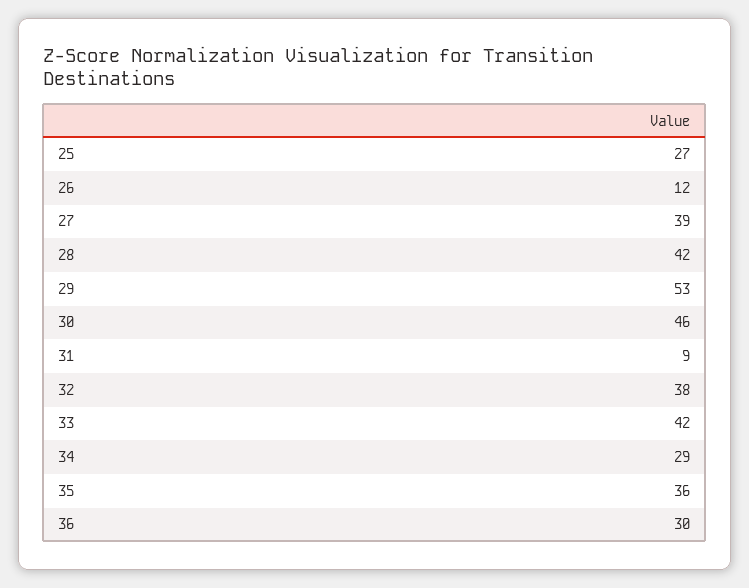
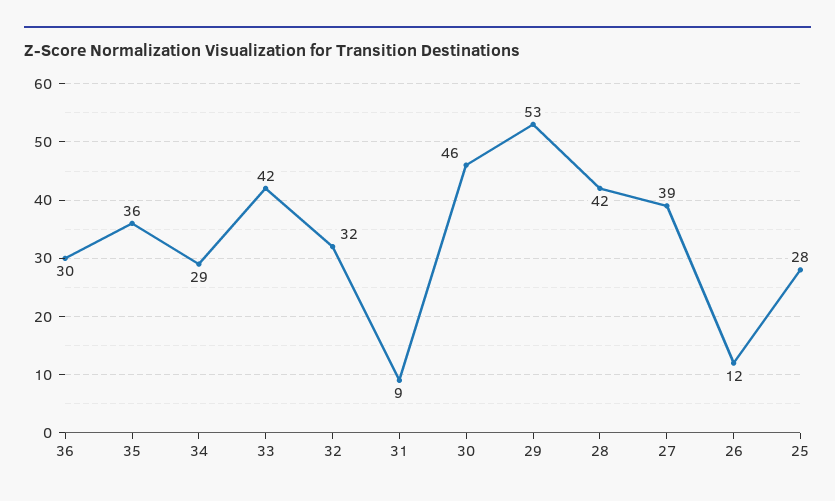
  {
-   "25": 27,
+   "25": 28,
    "26": 12,
    "27": 39,
    "28": 42,
    "29": 53,
    "30": 46,
    "31": 9,
-   "32": 38,
+   "32": 32,
    "33": 42,
    "34": 29,
    "35": 36,
    "36": 30
  }

